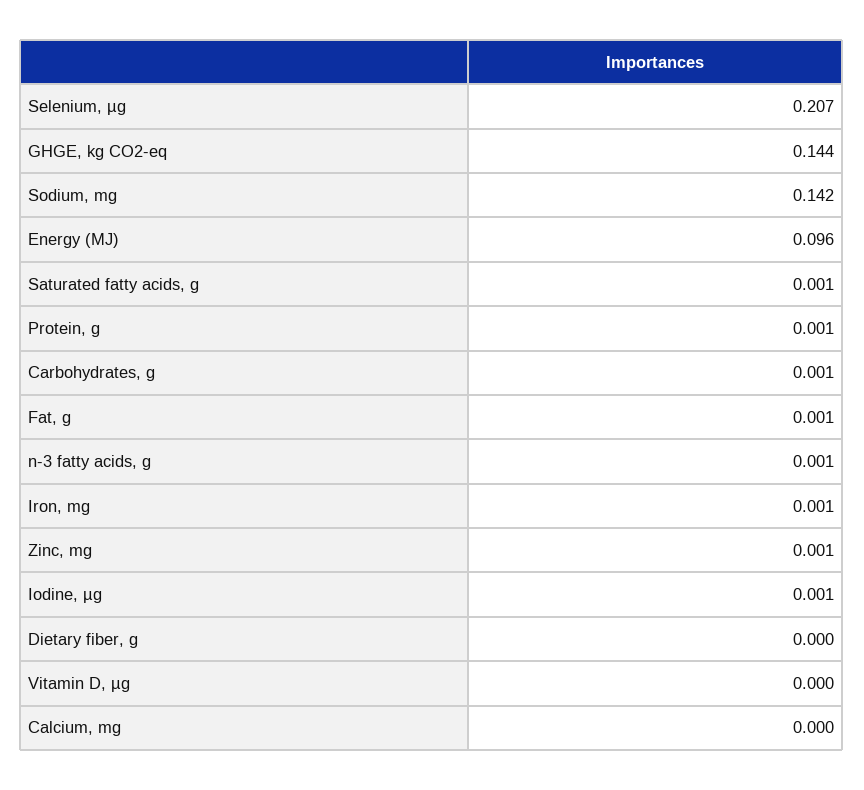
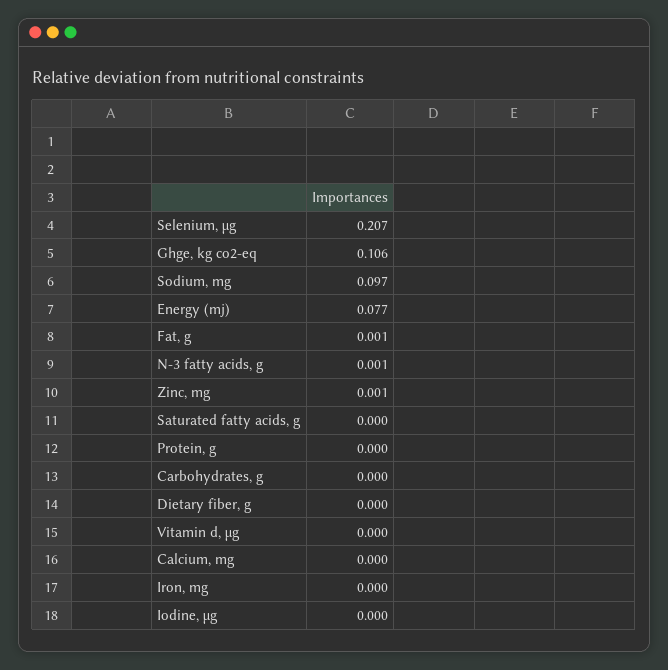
  {
    "Selenium, µg": 0.207,
-   "GHGE, kg CO2-eq": 0.144,
+   "GHGE, kg CO2-eq": 0.106,
-   "Sodium, mg": 0.142,
+   "Sodium, mg": 0.097,
-   "Energy (MJ)": 0.096,
+   "Energy (MJ)": 0.077,
-   "Saturated fatty acids, g": 0.001,
+   "Saturated fatty acids, g": 0,
-   "Protein, g": 0.001,
+   "Protein, g": 0,
-   "Carbohydrates, g": 0.001,
+   "Carbohydrates, g": 0,
    "Fat, g": 0.001,
    "n-3 fatty acids, g": 0.001,
-   "Iron, mg": 0.001,
+   "Iron, mg": 0,
    "Zinc, mg": 0.001,
-   "Iodine, µg": 0.001,
+   "Iodine, µg": 0,
    "Dietary fiber, g": 0,
    "Vitamin D, µg": 0,
    "Calcium, mg": 0
  }

